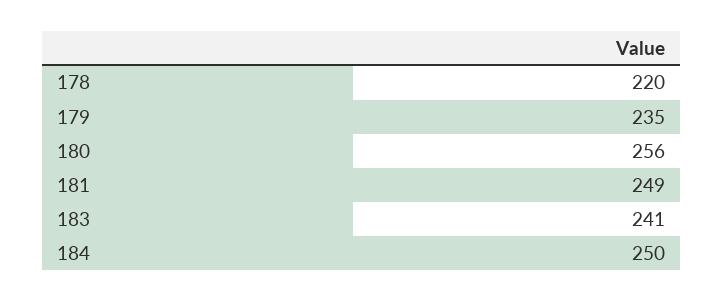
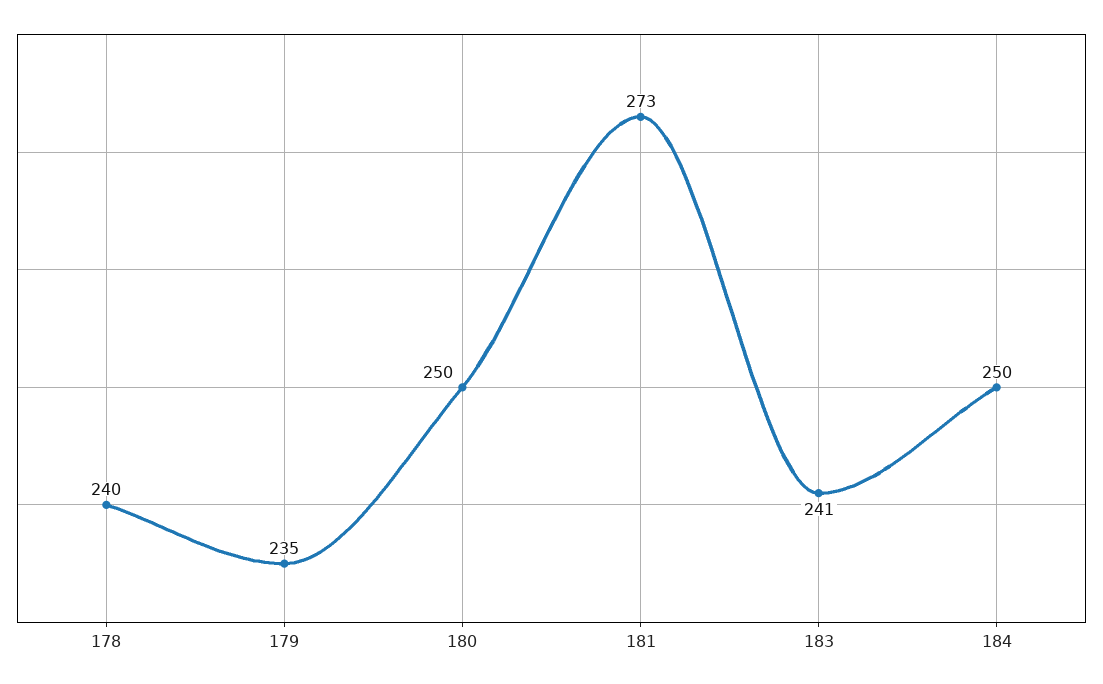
  {
-   "178": 220,
+   "178": 240,
    "179": 235,
-   "180": 256,
+   "180": 250,
-   "181": 249,
+   "181": 273,
    "183": 241,
    "184": 250
  }

